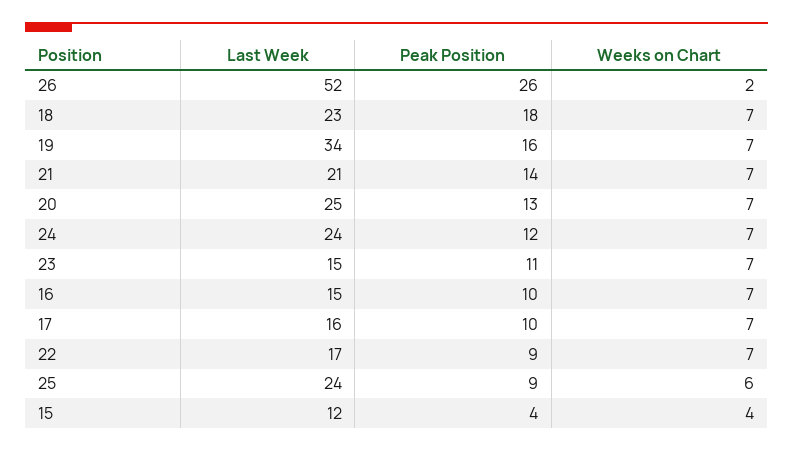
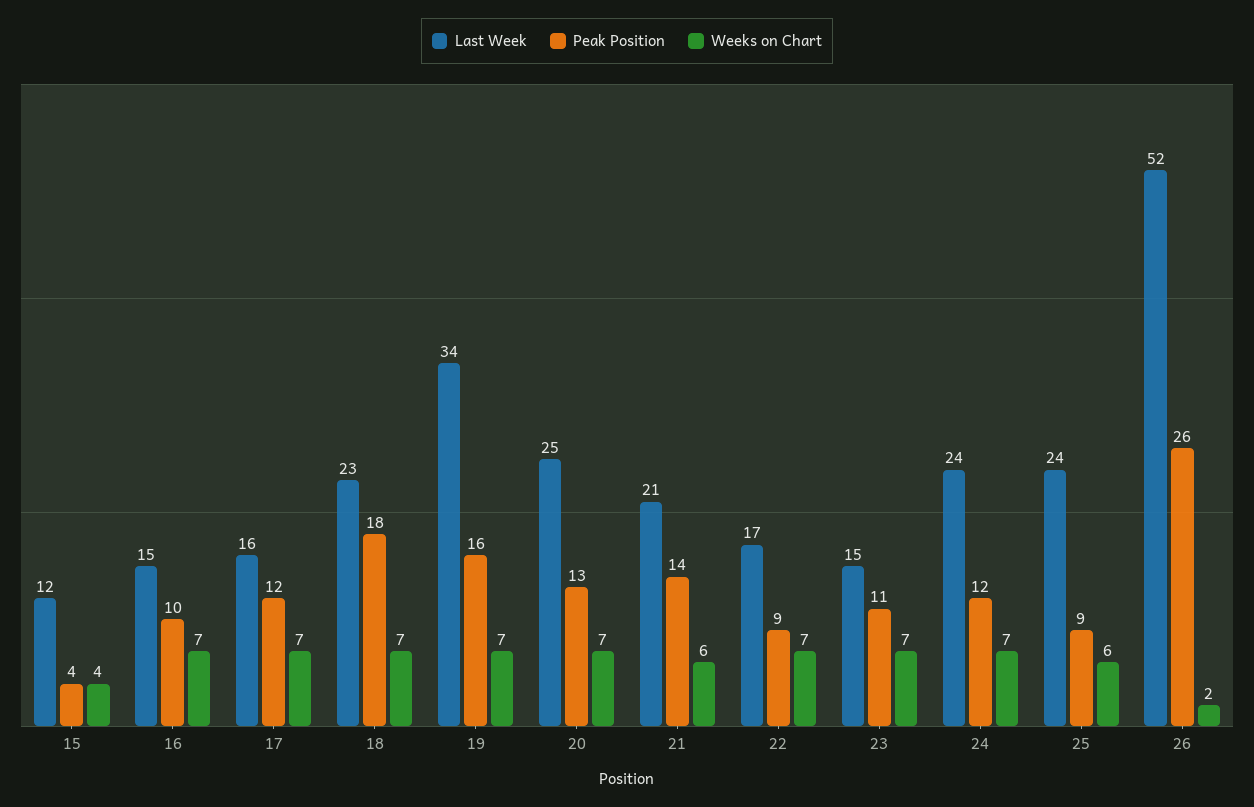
  {
    "Last Week": {
      "26": 52,
      "18": 23,
      "19": 34,
      "21": 21,
      "20": 25,
      "24": 24,
      "23": 15,
      "16": 15,
      "17": 16,
      "22": 17,
      "25": 24,
      "15": 12
    },
    "Peak Position": {
      "26": 26,
      "18": 18,
      "19": 16,
      "21": 14,
      "20": 13,
      "24": 12,
      "23": 11,
      "16": 10,
-     "17": 10,
+     "17": 12,
      "22": 9,
      "25": 9,
      "15": 4
    },
    "Weeks on Chart": {
      "26": 2,
      "18": 7,
      "19": 7,
-     "21": 7,
+     "21": 6,
      "20": 7,
      "24": 7,
      "23": 7,
      "16": 7,
      "17": 7,
      "22": 7,
      "25": 6,
      "15": 4
    }
  }

